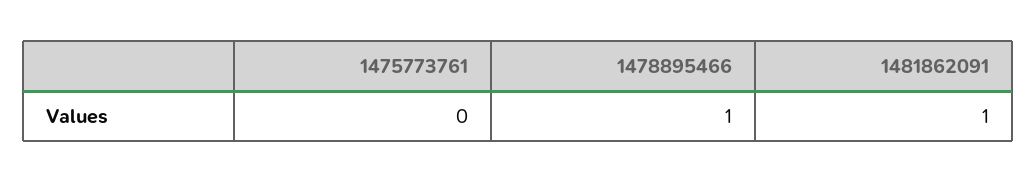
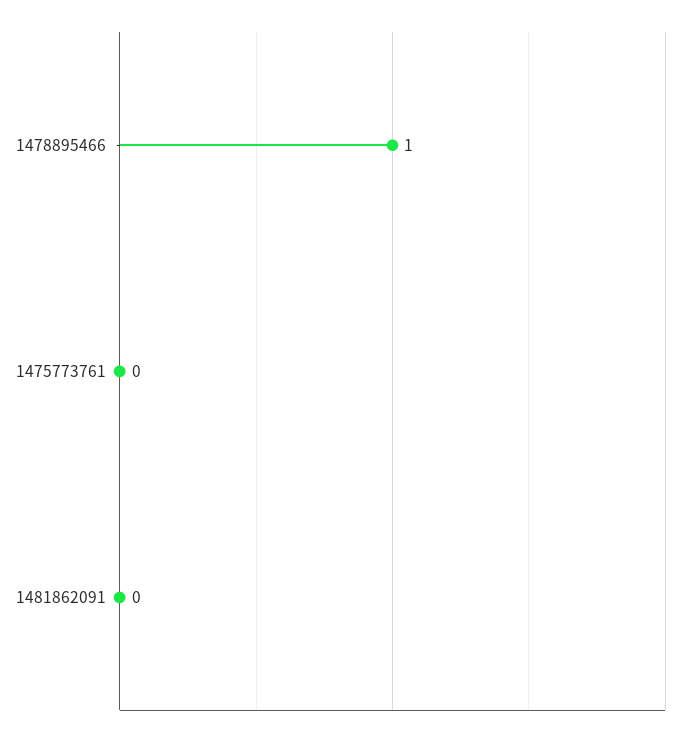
  {
    "1475773761": 0,
    "1478895466": 1,
-   "1481862091": 1
+   "1481862091": 0
  }

